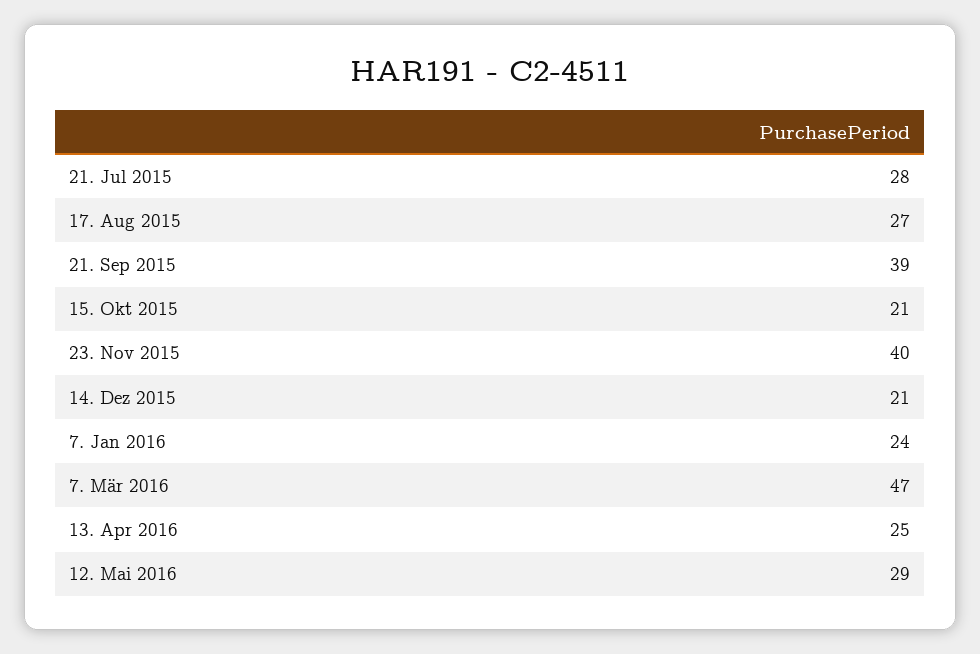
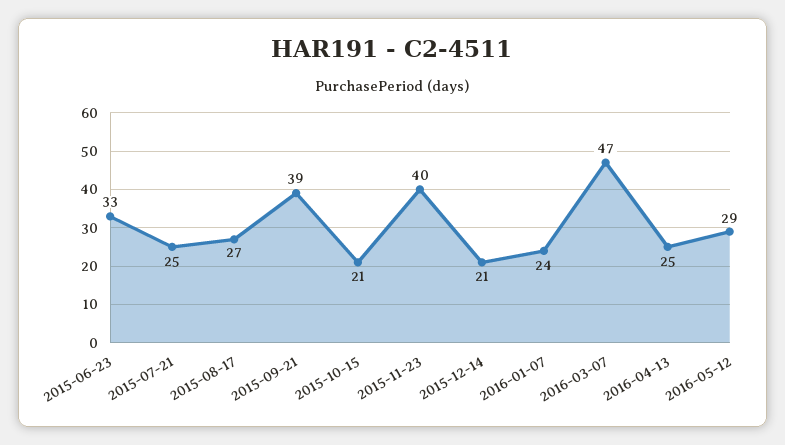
  {
-   "21. Jul 2015": 28,
+   "21. Jul 2015": 25,
    "17. Aug 2015": 27,
    "21. Sep 2015": 39,
    "15. Okt 2015": 21,
    "23. Nov 2015": 40,
    "14. Dez 2015": 21,
    "7. Jan 2016": 24,
    "7. Mär 2016": 47,
    "13. Apr 2016": 25,
-   "12. Mai 2016": 29
+   "12. Mai 2016": 29,
+   "2015-06-23": 33
  }

